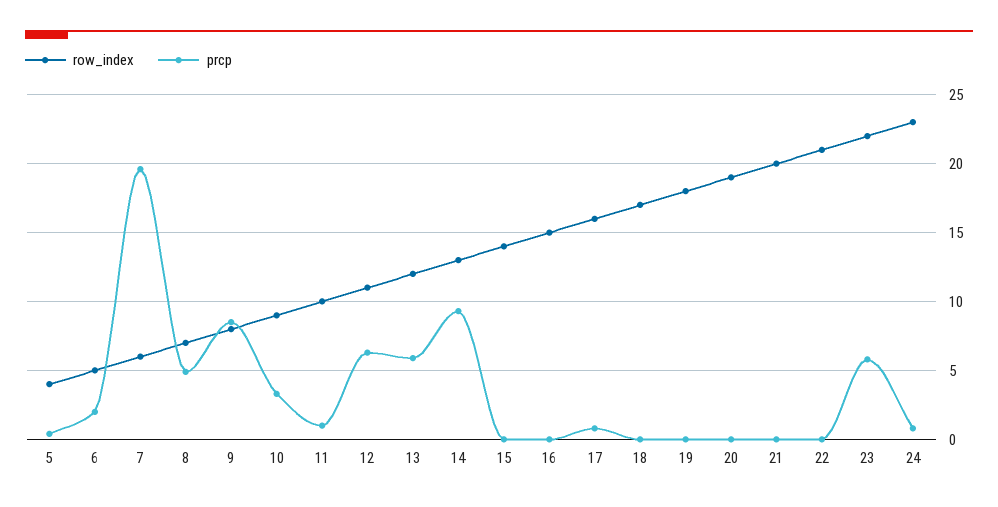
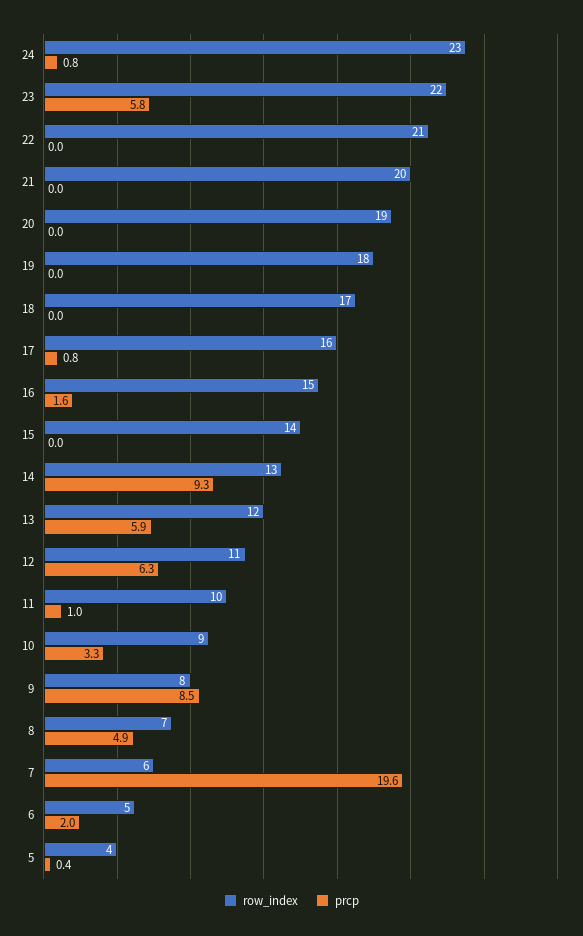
  {
    "row_index": {
      "5": 4,
      "6": 5,
      "7": 6,
      "8": 7,
      "9": 8,
      "10": 9,
      "11": 10,
      "12": 11,
      "13": 12,
      "14": 13,
      "15": 14,
      "16": 15,
      "17": 16,
      "18": 17,
      "19": 18,
      "20": 19,
      "21": 20,
      "22": 21,
      "23": 22,
      "24": 23
    },
    "prcp": {
      "5": 0.4,
      "6": 2,
      "7": 19.6,
      "8": 4.9,
      "9": 8.5,
      "10": 3.3,
      "11": 1,
      "12": 6.3,
      "13": 5.9,
      "14": 9.3,
      "15": 0,
-     "16": 0,
+     "16": 1.6,
      "17": 0.8,
      "18": 0,
      "19": 0,
      "20": 0,
      "21": 0,
      "22": 0,
      "23": 5.8,
      "24": 0.8
    }
  }

